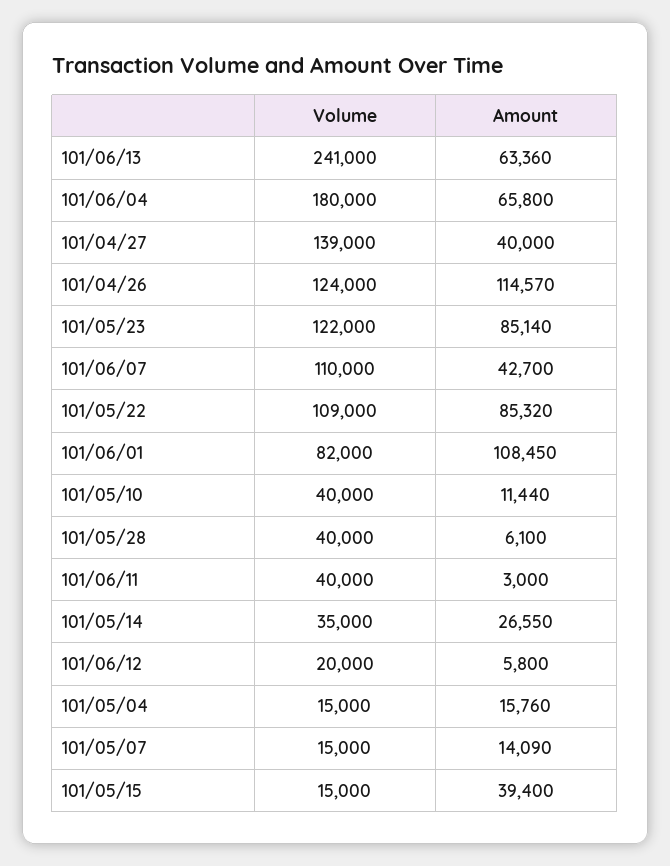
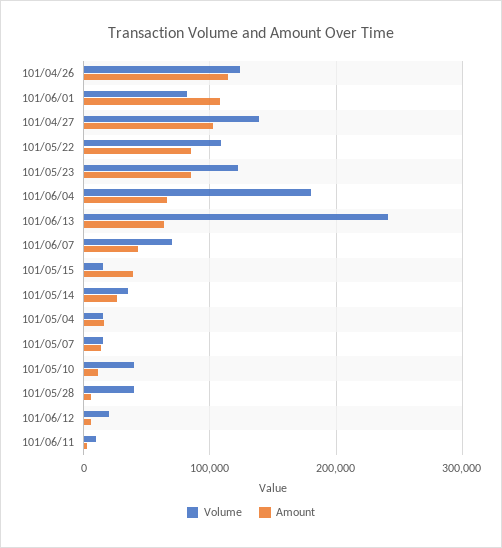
  {
    "Volume": {
      "101/06/13": 241000,
      "101/06/04": 180000,
      "101/04/27": 139000,
      "101/04/26": 124000,
      "101/05/23": 122000,
-     "101/06/07": 110000,
+     "101/06/07": 70000,
      "101/05/22": 109000,
      "101/06/01": 82000,
      "101/05/10": 40000,
      "101/05/28": 40000,
-     "101/06/11": 40000,
+     "101/06/11": 10000,
      "101/05/14": 35000,
      "101/06/12": 20000,
      "101/05/04": 15000,
      "101/05/07": 15000,
      "101/05/15": 15000
    },
    "Amount": {
      "101/06/13": 63360,
      "101/06/04": 65800,
-     "101/04/27": 40000,
+     "101/04/27": 100000,
      "101/04/26": 114570,
      "101/05/23": 85140,
      "101/06/07": 42700,
      "101/05/22": 85320,
      "101/06/01": 108450,
      "101/05/10": 11440,
      "101/05/28": 6100,
      "101/06/11": 3000,
      "101/05/14": 26550,
      "101/06/12": 5800,
      "101/05/04": 15760,
      "101/05/07": 14090,
      "101/05/15": 39400
    }
  }

